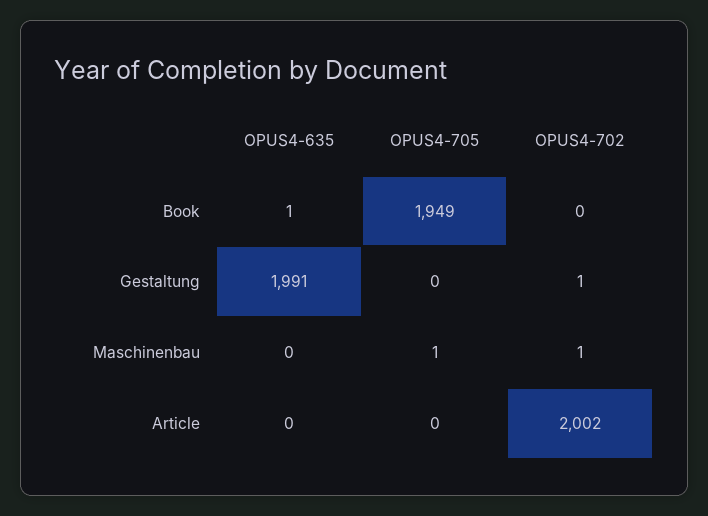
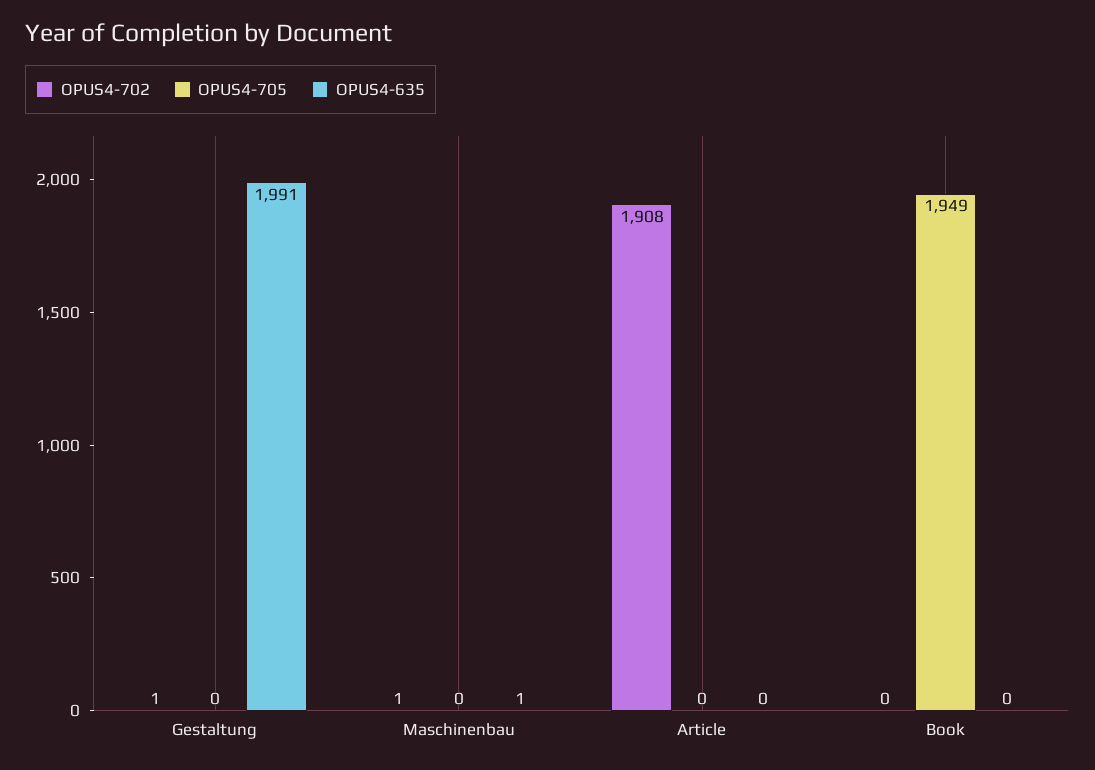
  {
    "OPUS4-635": {
-     "Book": 1,
+     "Book": 0,
      "Gestaltung": 1991,
-     "Maschinenbau": 0,
+     "Maschinenbau": 1,
      "Article": 0
    },
    "OPUS4-705": {
      "Book": 1949,
      "Gestaltung": 0,
-     "Maschinenbau": 1,
+     "Maschinenbau": 0,
      "Article": 0
    },
    "OPUS4-702": {
      "Book": 0,
      "Gestaltung": 1,
      "Maschinenbau": 1,
-     "Article": 2002
+     "Article": 1908
    }
  }

